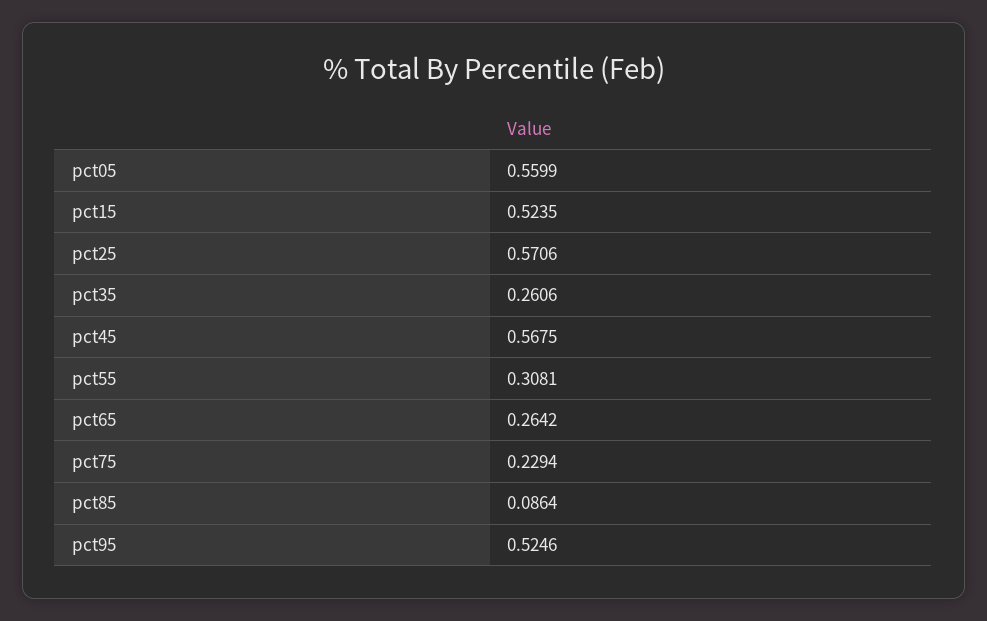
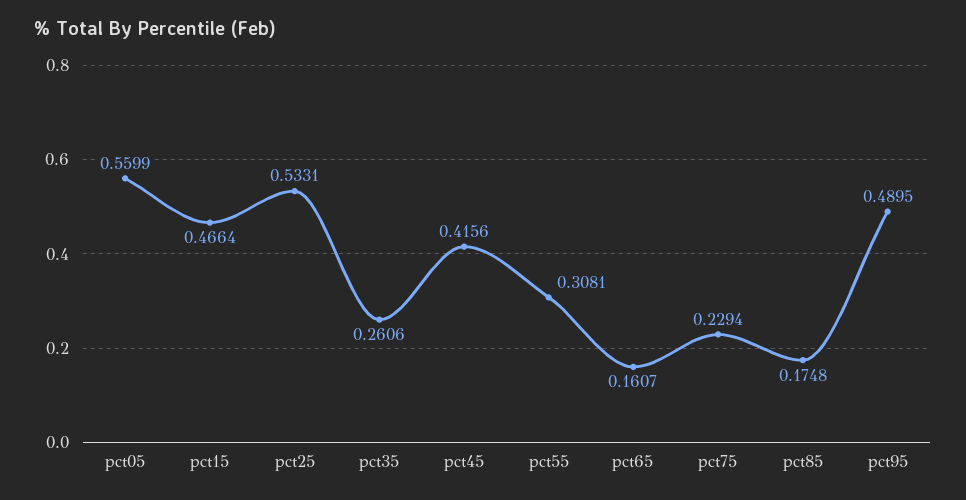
  {
    "pct05": 0.5599,
-   "pct15": 0.5235,
+   "pct15": 0.4664,
-   "pct25": 0.5706,
+   "pct25": 0.5331,
    "pct35": 0.2606,
-   "pct45": 0.5675,
+   "pct45": 0.4156,
    "pct55": 0.3081,
-   "pct65": 0.2642,
+   "pct65": 0.1607,
    "pct75": 0.2294,
-   "pct85": 0.0864,
+   "pct85": 0.1748,
-   "pct95": 0.5246
+   "pct95": 0.4895
  }

